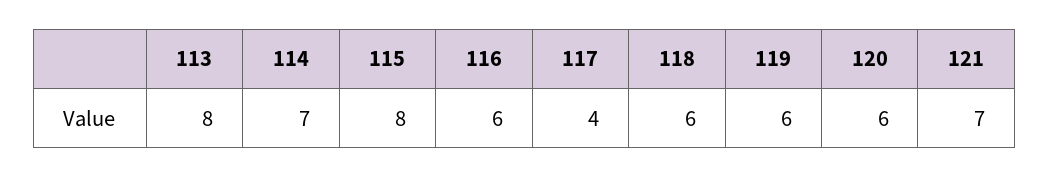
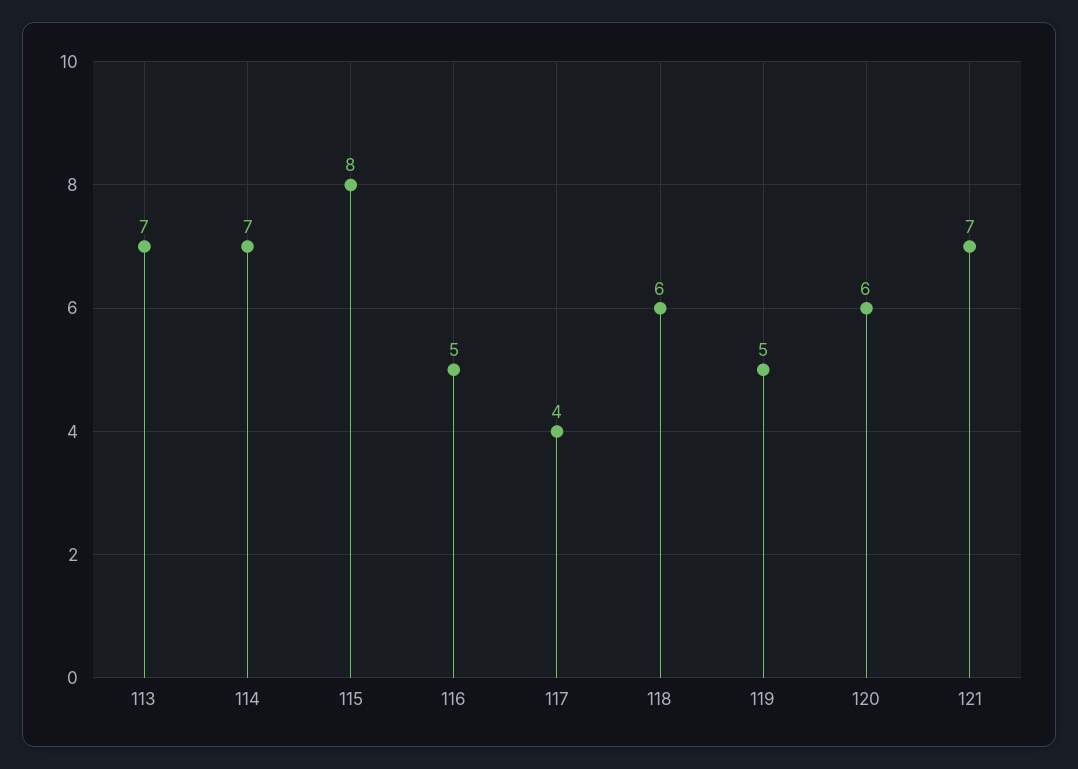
  {
-   "113": 8,
+   "113": 7,
    "114": 7,
    "115": 8,
-   "116": 6,
+   "116": 5,
    "117": 4,
    "118": 6,
-   "119": 6,
+   "119": 5,
    "120": 6,
    "121": 7
  }

